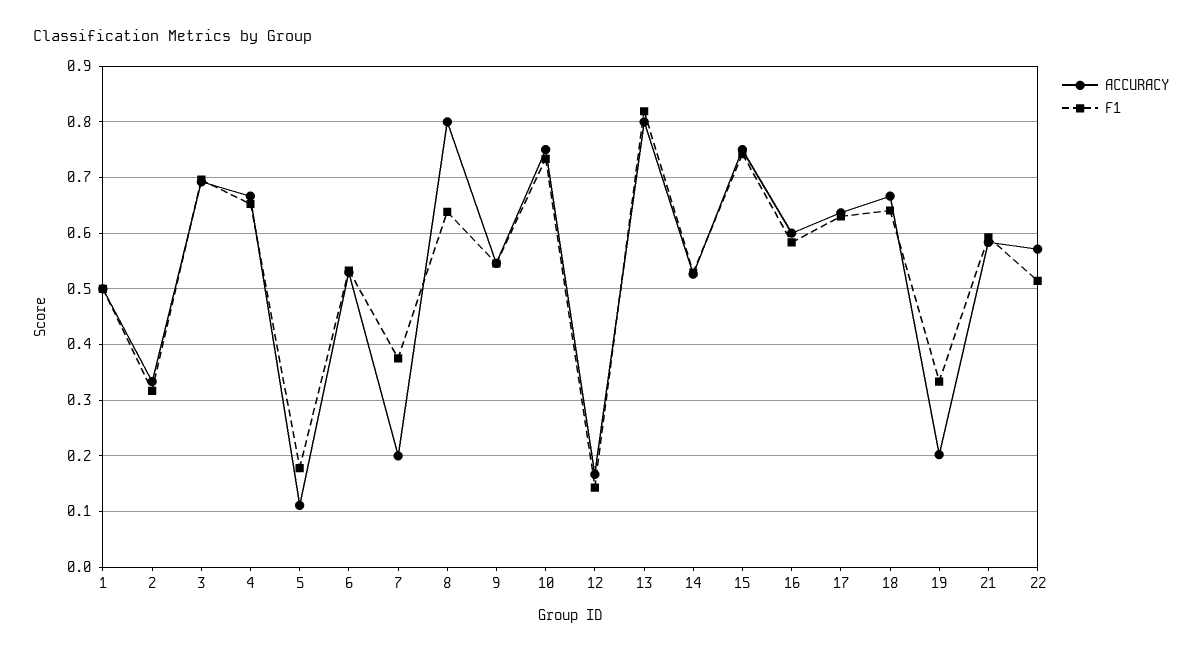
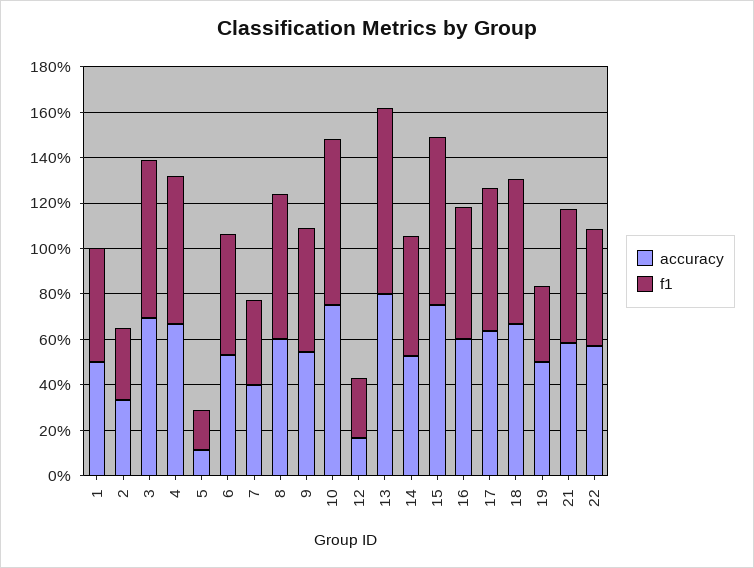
  {
    "ACCURACY": {
      "1": 0.5,
      "2": 0.34,
      "3": 0.7,
      "4": 0.66,
      "5": 0.12,
      "6": 0.52,
-     "7": 0.2,
+     "7": 0.4,
-     "8": 0.8,
+     "8": 0.6,
      "9": 0.54,
      "10": 0.76,
      "12": 0.16,
      "13": 0.8,
      "14": 0.52,
      "15": 0.76,
      "16": 0.6,
      "17": 0.64,
      "18": 0.66,
-     "19": 0.2,
+     "19": 0.5,
      "21": 0.58,
      "22": 0.58
    },
    "F1": {
      "1": 0.5,
      "2": 0.32,
      "3": 0.7,
      "4": 0.66,
      "5": 0.18,
      "6": 0.54,
      "7": 0.38,
      "8": 0.64,
      "9": 0.54,
      "10": 0.74,
-     "12": 0.14,
+     "12": 0.25,
      "13": 0.82,
      "14": 0.52,
      "15": 0.74,
      "16": 0.58,
      "17": 0.64,
      "18": 0.64,
      "19": 0.34,
      "21": 0.6,
      "22": 0.52
    }
  }

